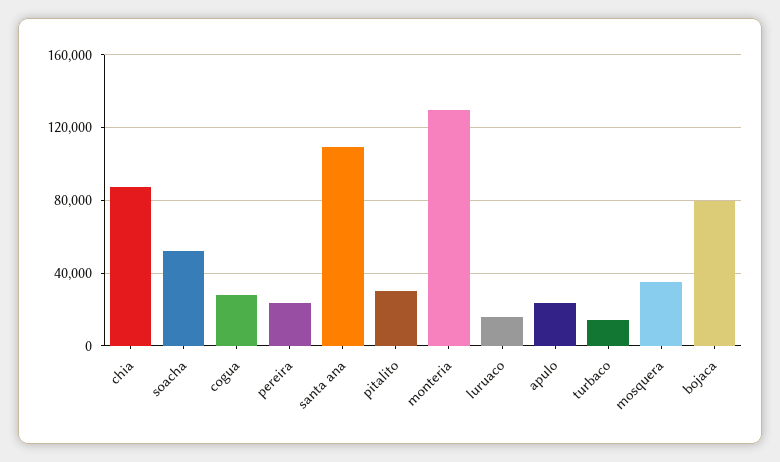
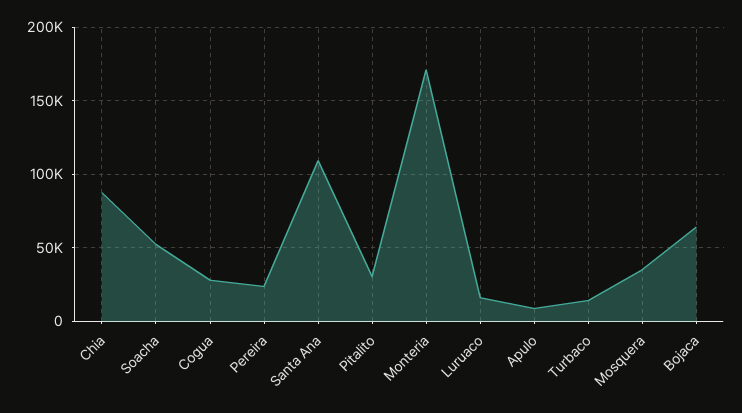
  {
    "chia": 85000,
    "soacha": 50000,
    "cogua": 30000,
    "pereira": 25000,
    "santa ana": 110000,
    "pitalito": 30000,
-   "monteria": 130000,
+   "monteria": 170000,
    "luruaco": 15000,
-   "apulo": 25000,
+   "apulo": 10000,
    "turbaco": 15000,
    "mosquera": 35000,
-   "bojaca": 80000
+   "bojaca": 65000
  }

